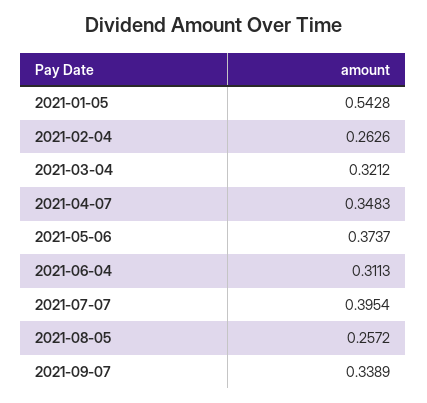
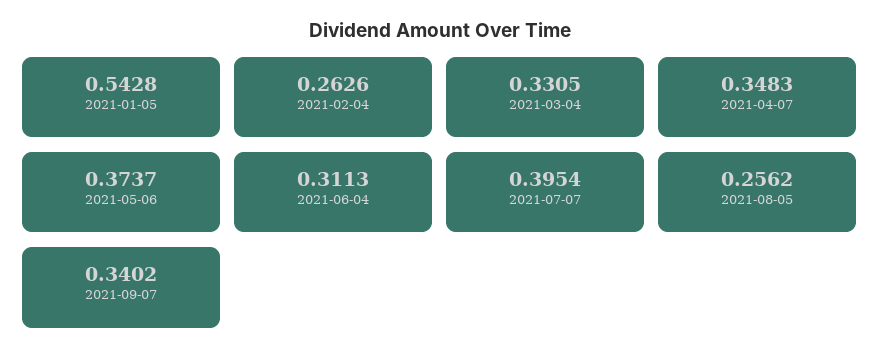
  {
    "2021-01-05": 0.5428,
    "2021-02-04": 0.2626,
-   "2021-03-04": 0.3212,
+   "2021-03-04": 0.3305,
    "2021-04-07": 0.3483,
    "2021-05-06": 0.3737,
    "2021-06-04": 0.3113,
    "2021-07-07": 0.3954,
-   "2021-08-05": 0.2572,
+   "2021-08-05": 0.2562,
-   "2021-09-07": 0.3389
+   "2021-09-07": 0.3402
  }

